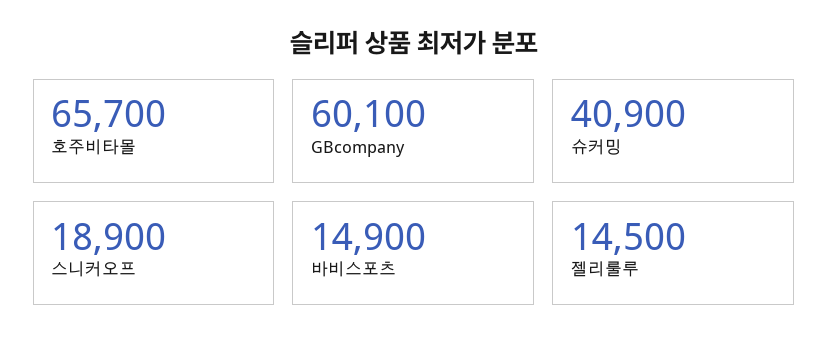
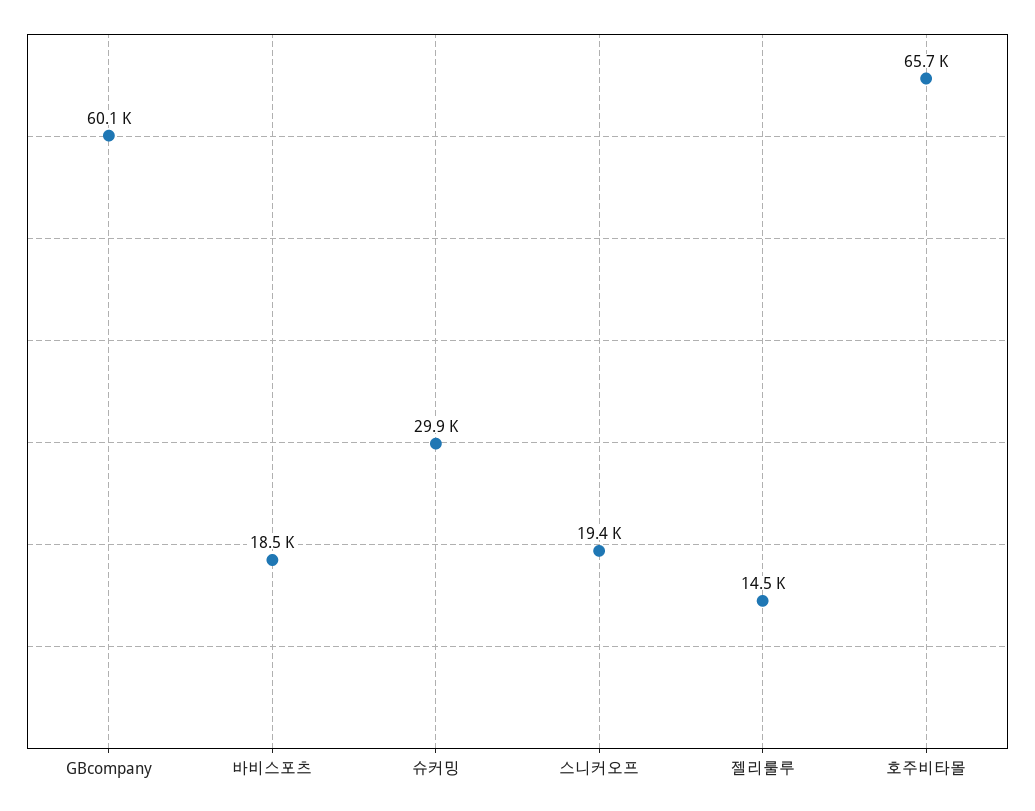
  {
    "호주비타몰": 65700,
    "GBcompany": 60100,
-   "슈커밍": 40900,
+   "슈커밍": 29900,
-   "스니커오프": 18900,
+   "스니커오프": 19400,
-   "바비스포츠": 14900,
+   "바비스포츠": 18500,
    "젤리룰루": 14500
  }

